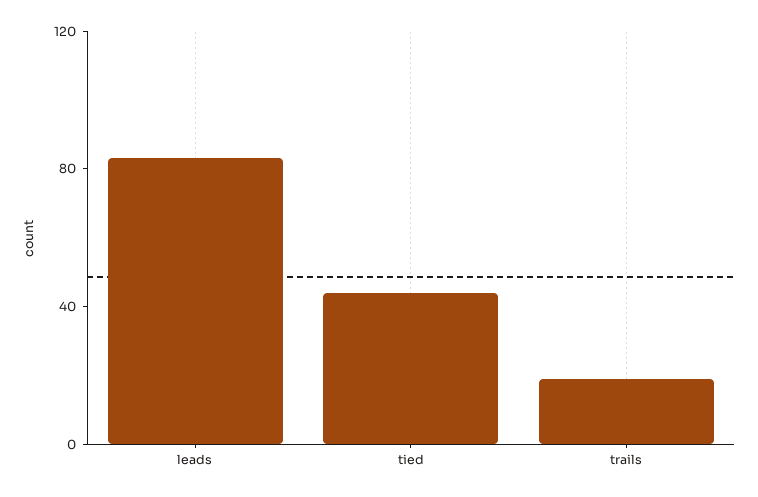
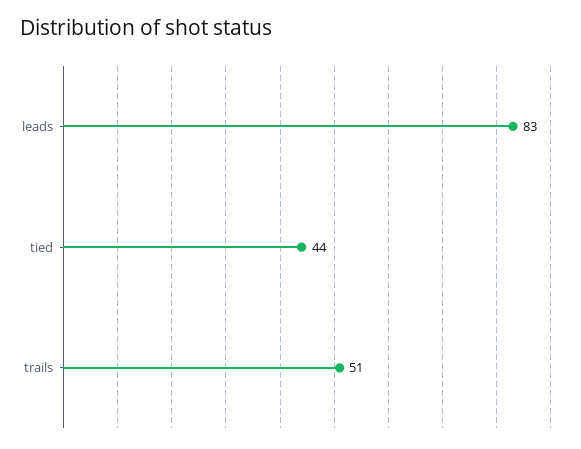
  {
    "leads": 83,
    "tied": 44,
-   "trails": 20
+   "trails": 51
  }

